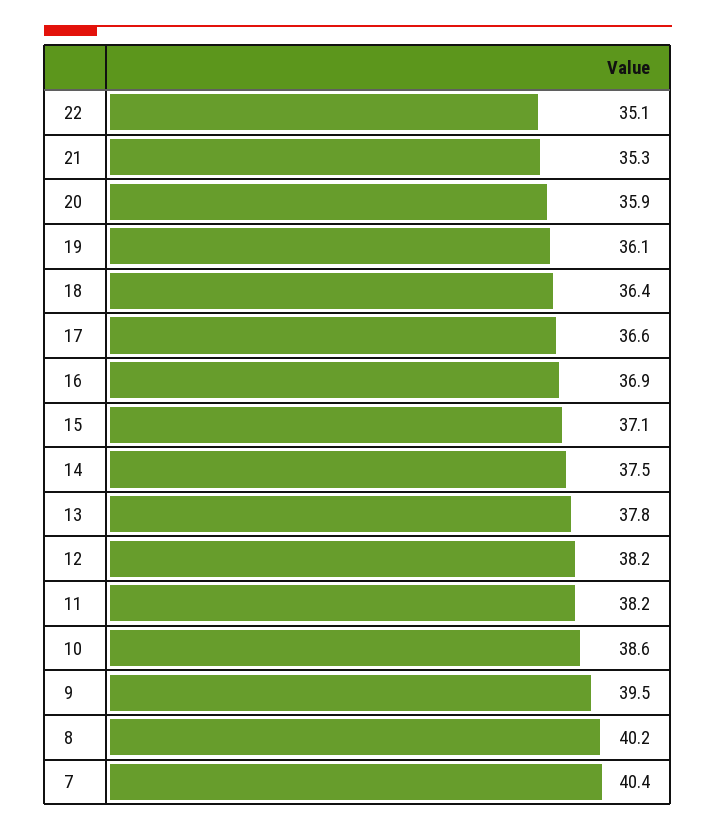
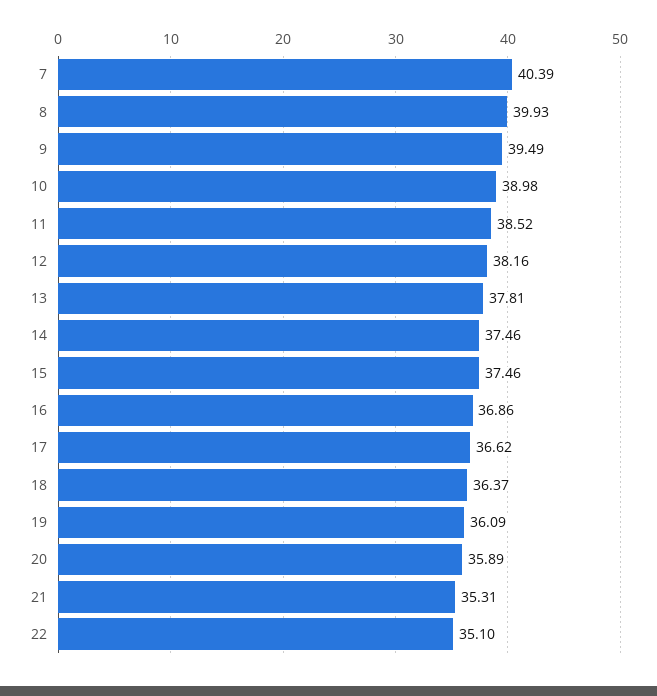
  {
    "22": 35.1,
    "21": 35.31,
    "20": 35.89,
    "19": 36.09,
    "18": 36.37,
    "17": 36.62,
    "16": 36.86,
-   "15": 37.1,
+   "15": 37.46,
    "14": 37.46,
    "13": 37.81,
    "12": 38.16,
-   "11": 38.2,
+   "11": 38.52,
-   "10": 38.6,
+   "10": 38.98,
    "9": 39.49,
-   "8": 40.2,
+   "8": 39.93,
    "7": 40.39
  }

